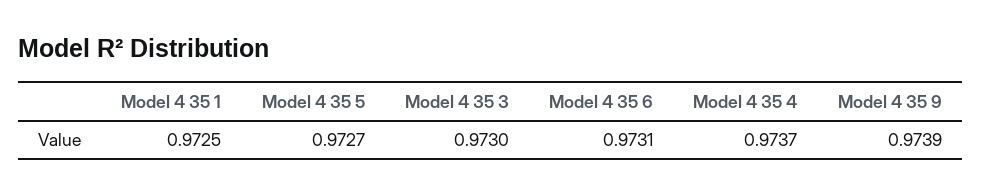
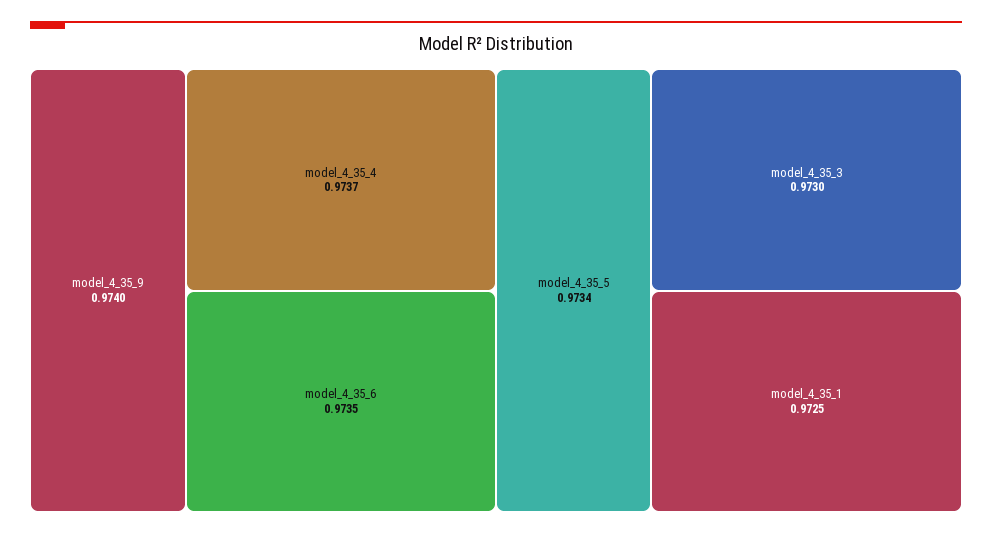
  {
    "Model 4 35 1": 0.9725,
-   "Model 4 35 5": 0.9727,
+   "Model 4 35 5": 0.9734,
    "Model 4 35 3": 0.973,
-   "Model 4 35 6": 0.9731,
+   "Model 4 35 6": 0.9735,
    "Model 4 35 4": 0.9737,
-   "Model 4 35 9": 0.9739
+   "Model 4 35 9": 0.974
  }

